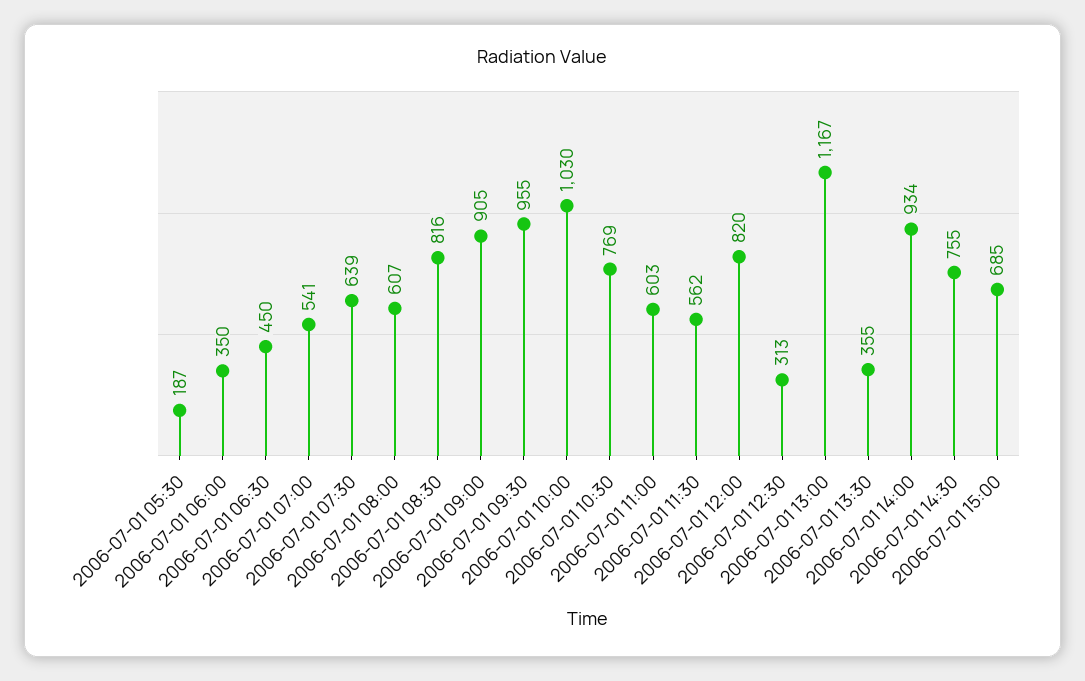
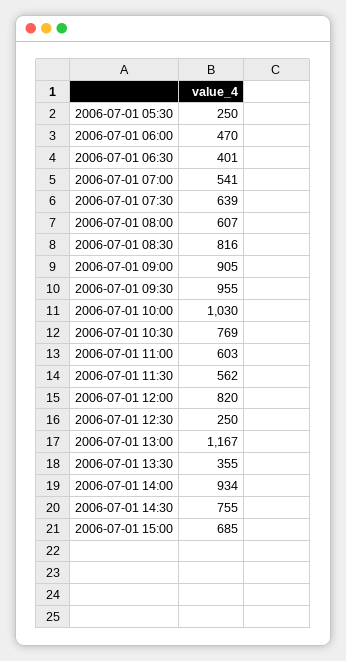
  {
-   "2006-07-01 05:30": 187,
+   "2006-07-01 05:30": 250,
-   "2006-07-01 06:00": 350,
+   "2006-07-01 06:00": 470,
-   "2006-07-01 06:30": 450,
+   "2006-07-01 06:30": 401,
    "2006-07-01 07:00": 541,
    "2006-07-01 07:30": 639,
    "2006-07-01 08:00": 607,
    "2006-07-01 08:30": 816,
    "2006-07-01 09:00": 905,
    "2006-07-01 09:30": 955,
    "2006-07-01 10:00": 1030,
    "2006-07-01 10:30": 769,
    "2006-07-01 11:00": 603,
    "2006-07-01 11:30": 562,
    "2006-07-01 12:00": 820,
-   "2006-07-01 12:30": 313,
+   "2006-07-01 12:30": 250,
    "2006-07-01 13:00": 1167,
    "2006-07-01 13:30": 355,
    "2006-07-01 14:00": 934,
    "2006-07-01 14:30": 755,
    "2006-07-01 15:00": 685
  }

